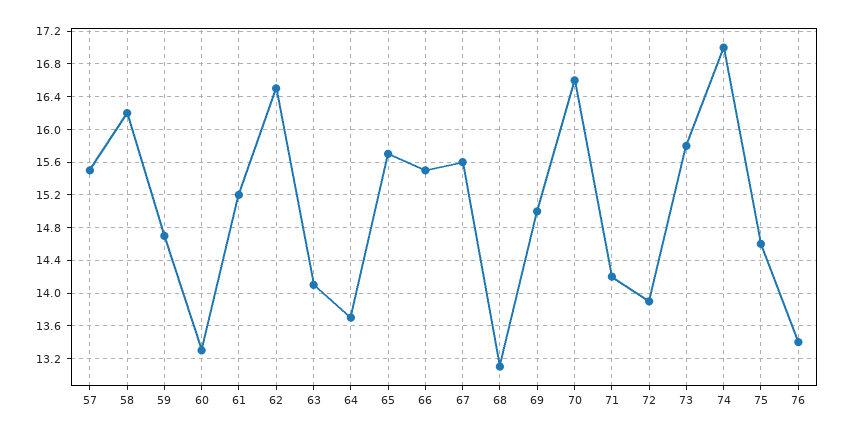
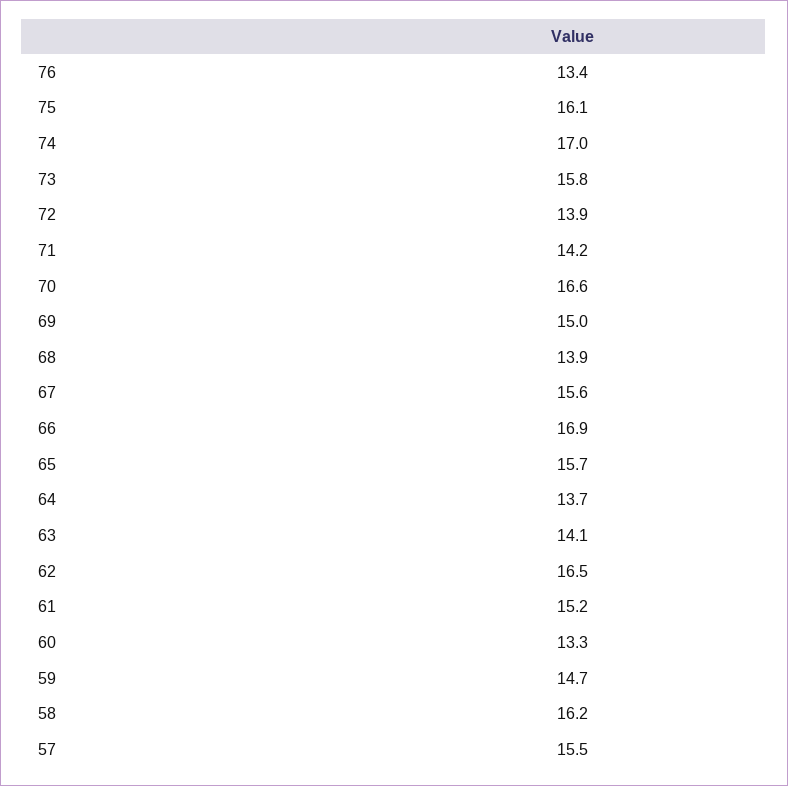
  {
    "57": 15.5,
    "58": 16.2,
    "59": 14.7,
    "60": 13.3,
    "61": 15.2,
    "62": 16.5,
    "63": 14.1,
    "64": 13.7,
    "65": 15.7,
-   "66": 15.5,
+   "66": 16.9,
    "67": 15.6,
-   "68": 13.1,
+   "68": 13.9,
    "69": 15,
    "70": 16.6,
    "71": 14.2,
    "72": 13.9,
    "73": 15.8,
    "74": 17,
-   "75": 14.6,
+   "75": 16.1,
    "76": 13.4
  }

